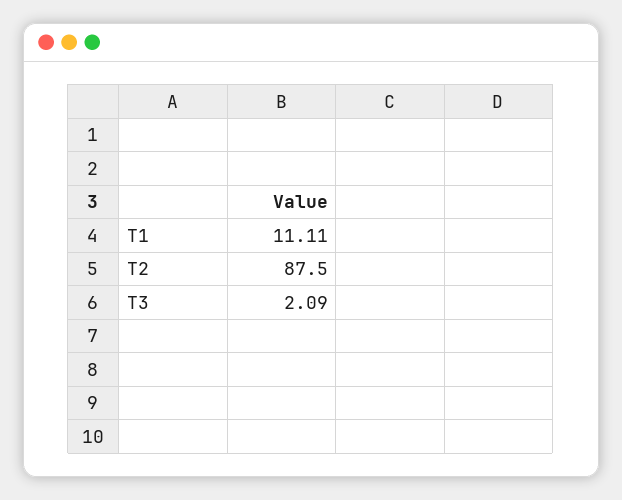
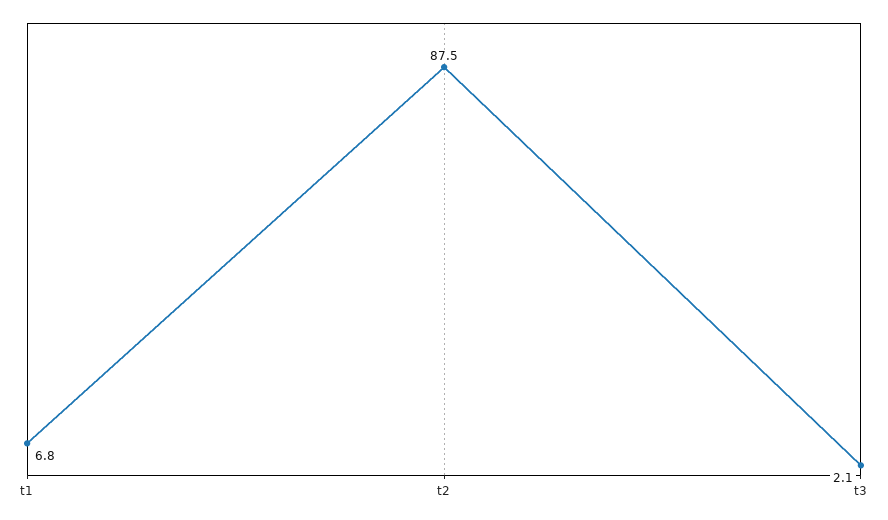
  {
-   "T1": 11.11,
+   "T1": 6.8,
    "T2": 87.5,
    "T3": 2.09
  }

